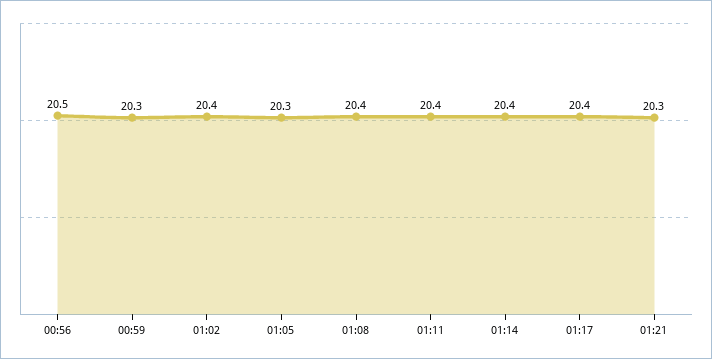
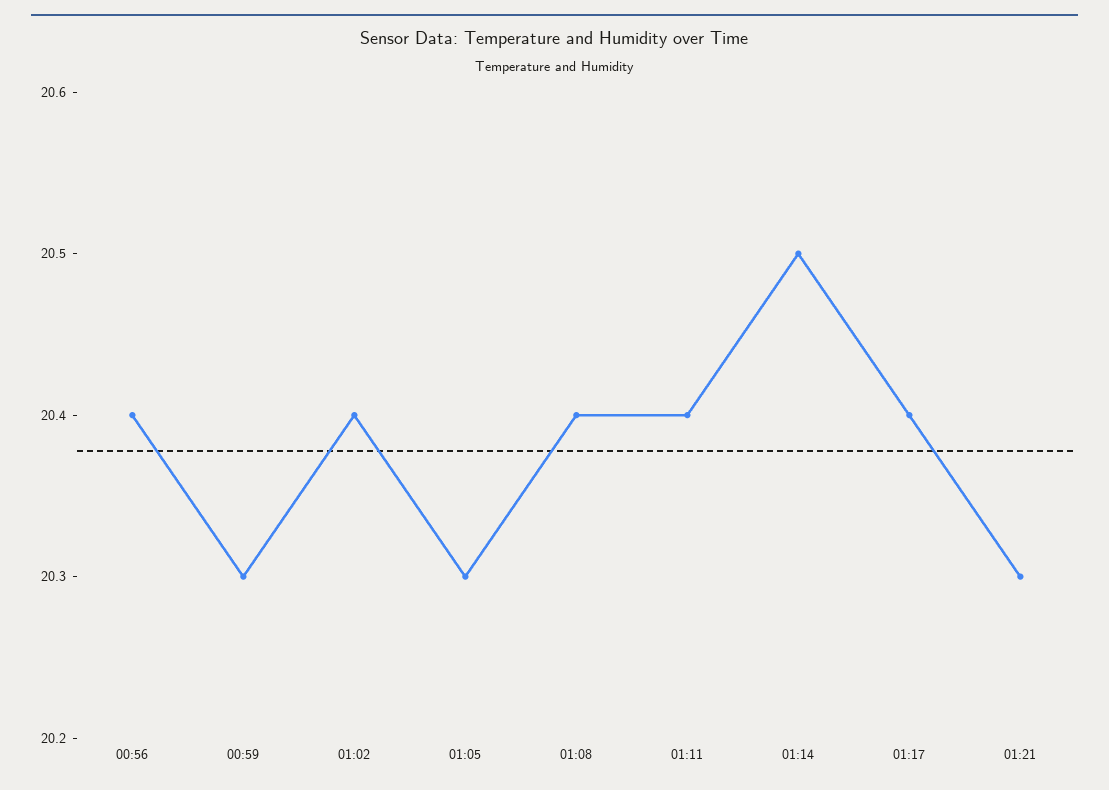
  {
-   "00:56": 20.5,
+   "00:56": 20.4,
    "00:59": 20.3,
    "01:02": 20.4,
    "01:05": 20.3,
    "01:08": 20.4,
    "01:11": 20.4,
-   "01:14": 20.4,
+   "01:14": 20.5,
    "01:17": 20.4,
    "01:21": 20.3
  }

